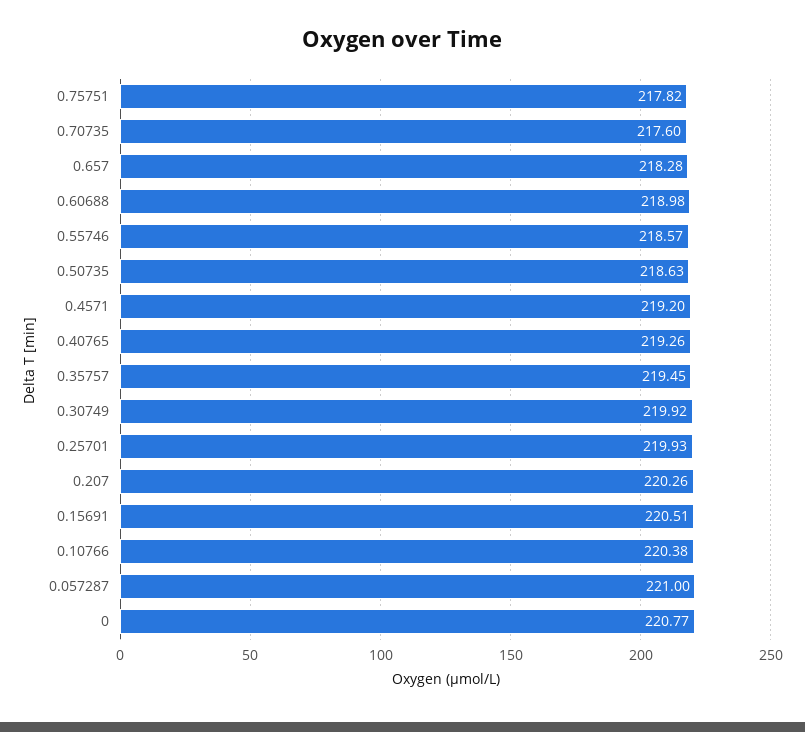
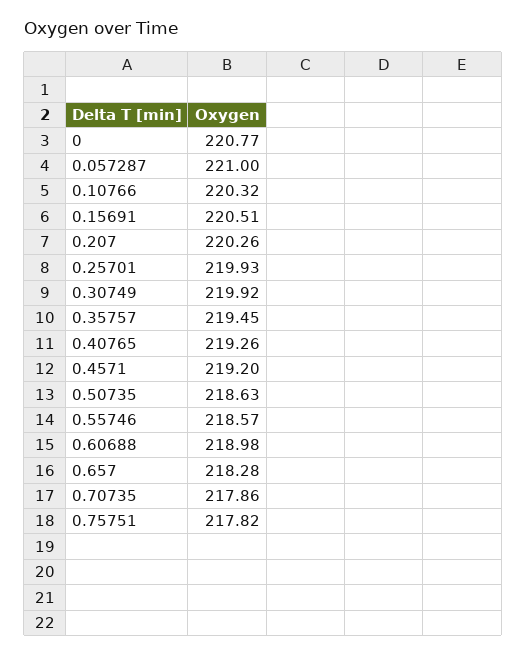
  {
    "0.75751": 217.82,
-   "0.70735": 217.6,
+   "0.70735": 217.86,
    "0.657": 218.28,
    "0.60688": 218.98,
    "0.55746": 218.57,
    "0.50735": 218.63,
    "0.4571": 219.2,
    "0.40765": 219.26,
    "0.35757": 219.45,
    "0.30749": 219.92,
    "0.25701": 219.93,
    "0.207": 220.26,
    "0.15691": 220.51,
-   "0.10766": 220.38,
+   "0.10766": 220.32,
    "0.057287": 221,
    "0": 220.77
  }

